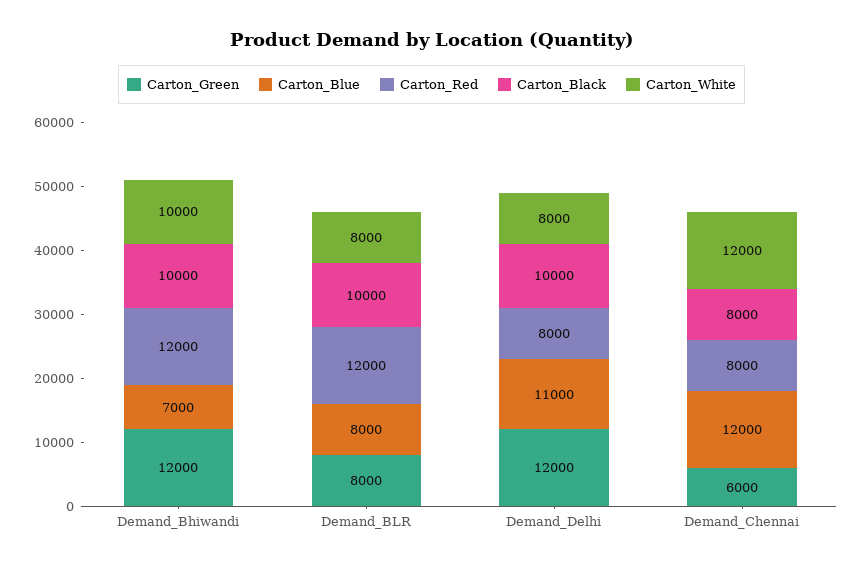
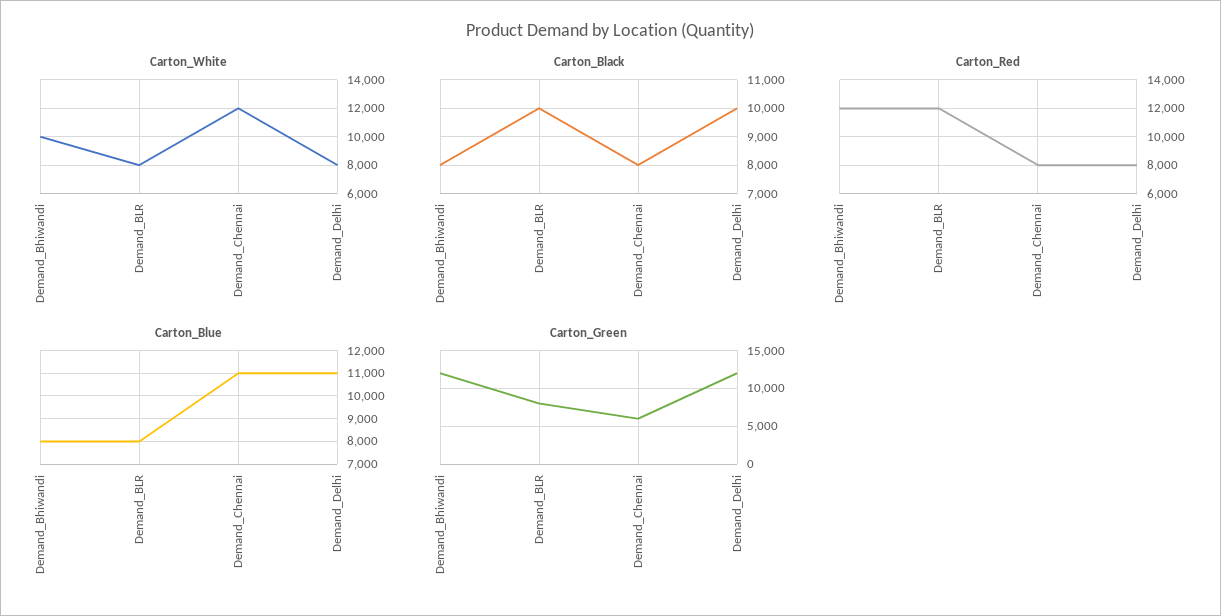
  {
    "Carton_Green": {
      "Demand_Bhiwandi": 12000,
      "Demand_BLR": 8000,
      "Demand_Delhi": 12000,
      "Demand_Chennai": 6000
    },
    "Carton_Blue": {
-     "Demand_Bhiwandi": 7000,
+     "Demand_Bhiwandi": 8000,
      "Demand_BLR": 8000,
      "Demand_Delhi": 11000,
-     "Demand_Chennai": 12000
+     "Demand_Chennai": 11000
    },
    "Carton_Red": {
      "Demand_Bhiwandi": 12000,
      "Demand_BLR": 12000,
      "Demand_Delhi": 8000,
      "Demand_Chennai": 8000
    },
    "Carton_Black": {
-     "Demand_Bhiwandi": 10000,
+     "Demand_Bhiwandi": 8000,
      "Demand_BLR": 10000,
      "Demand_Delhi": 10000,
      "Demand_Chennai": 8000
    },
    "Carton_White": {
      "Demand_Bhiwandi": 10000,
      "Demand_BLR": 8000,
      "Demand_Delhi": 8000,
      "Demand_Chennai": 12000
    }
  }

